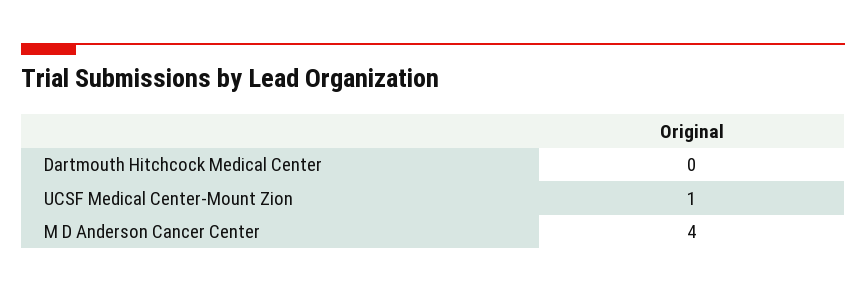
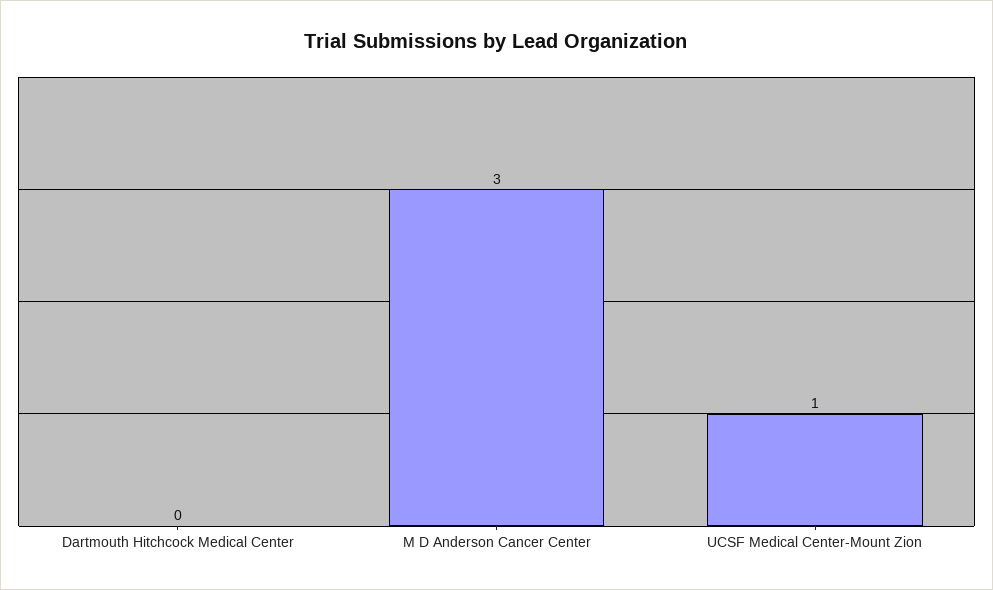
  {
    "Dartmouth Hitchcock Medical Center": 0,
    "UCSF Medical Center-Mount Zion": 1,
-   "M D Anderson Cancer Center": 4
+   "M D Anderson Cancer Center": 3
  }

